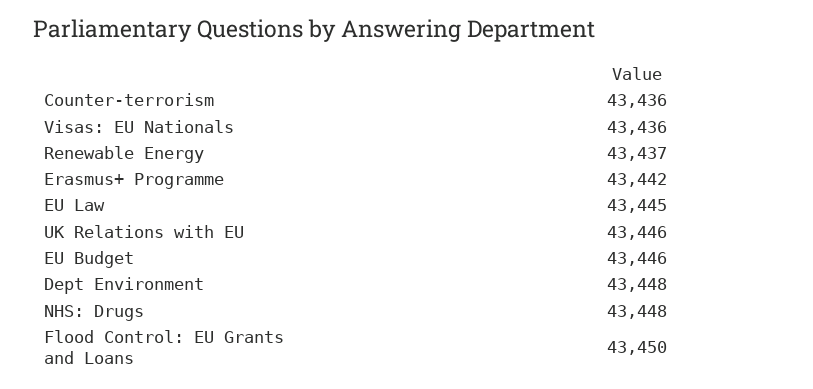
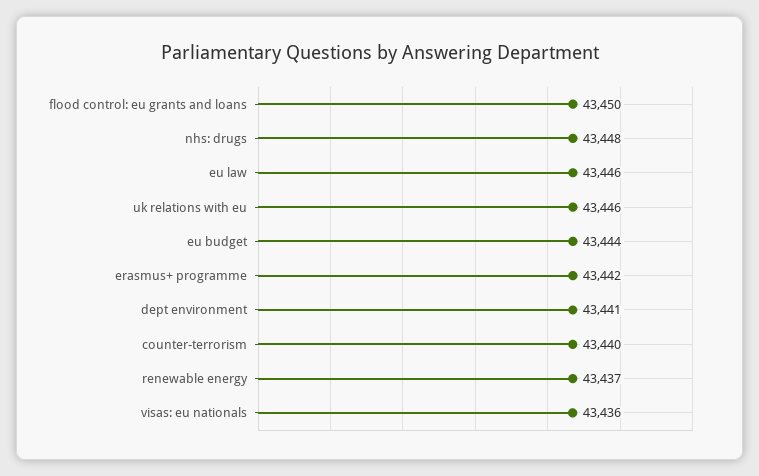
  {
-   "Counter-terrorism": 43436,
+   "Counter-terrorism": 43440,
    "Visas: EU Nationals": 43436,
    "Renewable Energy": 43437,
    "Erasmus+ Programme": 43442,
-   "EU Law": 43445,
+   "EU Law": 43446,
    "UK Relations with EU": 43446,
-   "EU Budget": 43446,
+   "EU Budget": 43444,
-   "Dept Environment": 43448,
+   "Dept Environment": 43441,
    "NHS: Drugs": 43448,
    "Flood Control: EU Grants and Loans": 43450
  }

